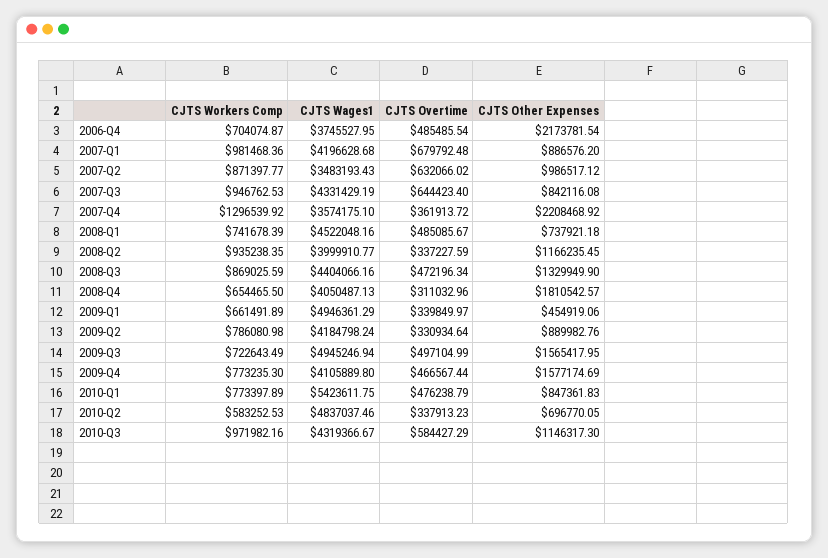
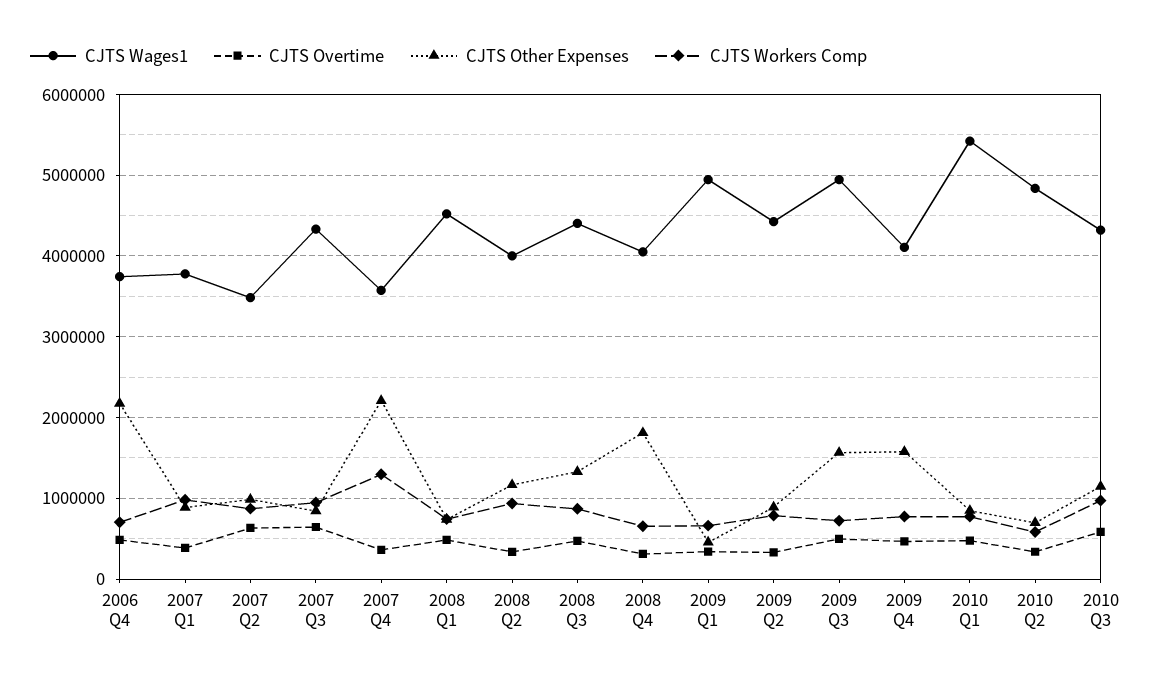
  {
    "CJTS Workers Comp": {
      "2006-Q4": 704074.87,
      "2007-Q1": 981468.36,
      "2007-Q2": 871397.77,
      "2007-Q3": 946762.53,
      "2007-Q4": 1296539.92,
      "2008-Q1": 741678.39,
      "2008-Q2": 935238.35,
      "2008-Q3": 869025.59,
      "2008-Q4": 654465.5,
      "2009-Q1": 661491.89,
      "2009-Q2": 786080.98,
      "2009-Q3": 722643.49,
      "2009-Q4": 773235.3,
      "2010-Q1": 773397.89,
      "2010-Q2": 583252.53,
      "2010-Q3": 971982.16
    },
    "CJTS Wages1": {
      "2006-Q4": 3745527.95,
-     "2007-Q1": 4196628.68,
+     "2007-Q1": 3800000,
      "2007-Q2": 3483193.43,
      "2007-Q3": 4331429.19,
      "2007-Q4": 3574175.1,
      "2008-Q1": 4522048.16,
      "2008-Q2": 3999910.77,
      "2008-Q3": 4404066.16,
      "2008-Q4": 4050487.13,
      "2009-Q1": 4946361.29,
-     "2009-Q2": 4184798.24,
+     "2009-Q2": 4400000,
      "2009-Q3": 4945246.94,
      "2009-Q4": 4105889.8,
      "2010-Q1": 5423611.75,
      "2010-Q2": 4837037.46,
      "2010-Q3": 4319366.67
    },
    "CJTS Overtime": {
      "2006-Q4": 485485.54,
-     "2007-Q1": 679792.48,
+     "2007-Q1": 400000,
      "2007-Q2": 632066.02,
      "2007-Q3": 644423.4,
      "2007-Q4": 361913.72,
      "2008-Q1": 485085.67,
      "2008-Q2": 337227.59,
      "2008-Q3": 472196.34,
      "2008-Q4": 311032.96,
      "2009-Q1": 339849.97,
      "2009-Q2": 330934.64,
      "2009-Q3": 497104.99,
      "2009-Q4": 466567.44,
      "2010-Q1": 476238.79,
      "2010-Q2": 337913.23,
      "2010-Q3": 584427.29
    },
    "CJTS Other Expenses": {
      "2006-Q4": 2173781.54,
      "2007-Q1": 886576.2,
      "2007-Q2": 986517.12,
      "2007-Q3": 842116.08,
      "2007-Q4": 2208468.92,
      "2008-Q1": 737921.18,
      "2008-Q2": 1166235.45,
      "2008-Q3": 1329949.9,
      "2008-Q4": 1810542.57,
      "2009-Q1": 454919.06,
      "2009-Q2": 889982.76,
      "2009-Q3": 1565417.95,
      "2009-Q4": 1577174.69,
      "2010-Q1": 847361.83,
      "2010-Q2": 696770.05,
      "2010-Q3": 1146317.3
    }
  }

